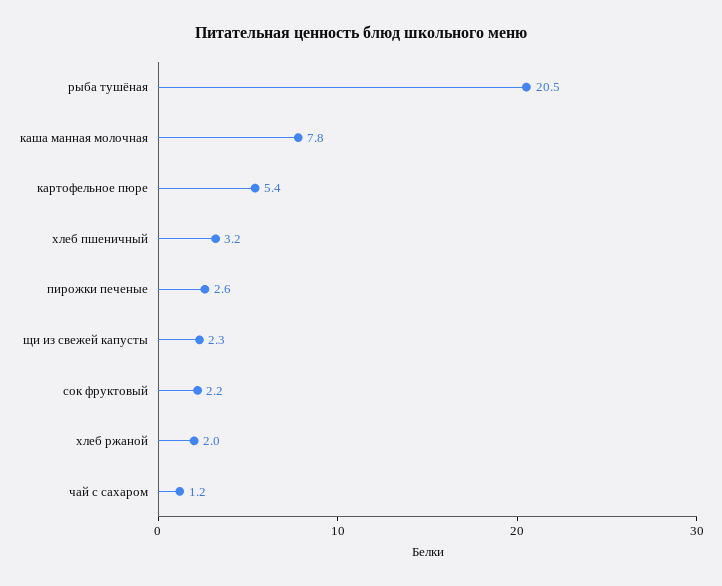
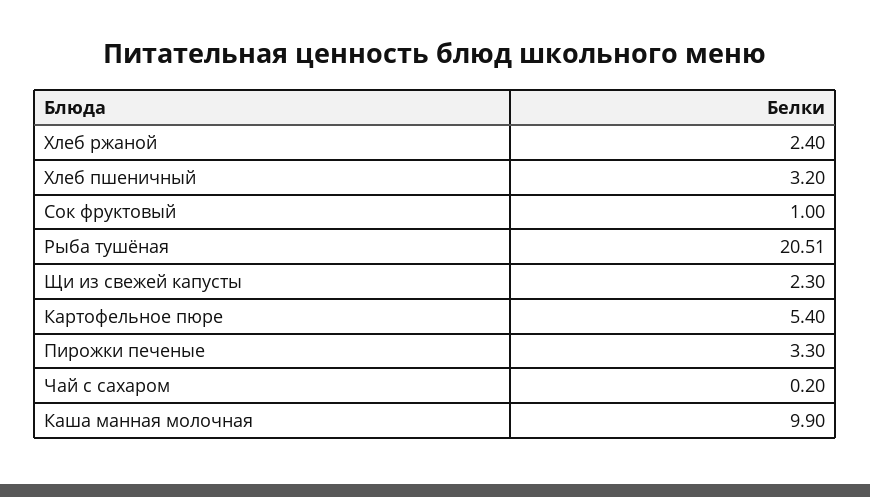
  {
    "рыба тушёная": 20.51,
-   "каша манная молочная": 7.8,
+   "каша манная молочная": 9.9,
    "картофельное пюре": 5.4,
    "хлеб пшеничный": 3.2,
-   "пирожки печеные": 2.6,
+   "пирожки печеные": 3.3,
    "щи из свежей капусты": 2.3,
-   "сок фруктовый": 2.2,
+   "сок фруктовый": 1,
-   "хлеб ржаной": 2,
+   "хлеб ржаной": 2.4,
-   "чай с сахаром": 1.2
+   "чай с сахаром": 0.2
  }

